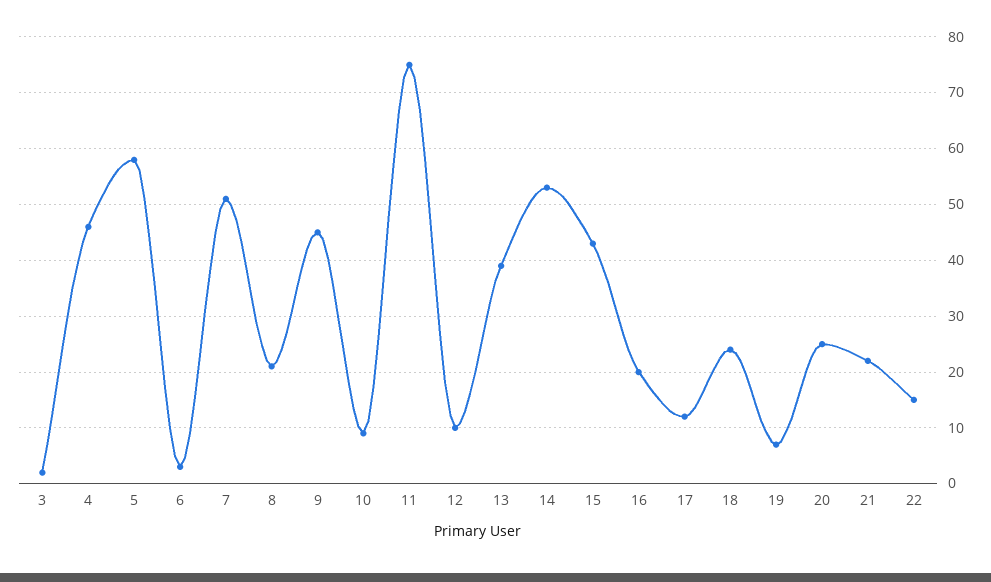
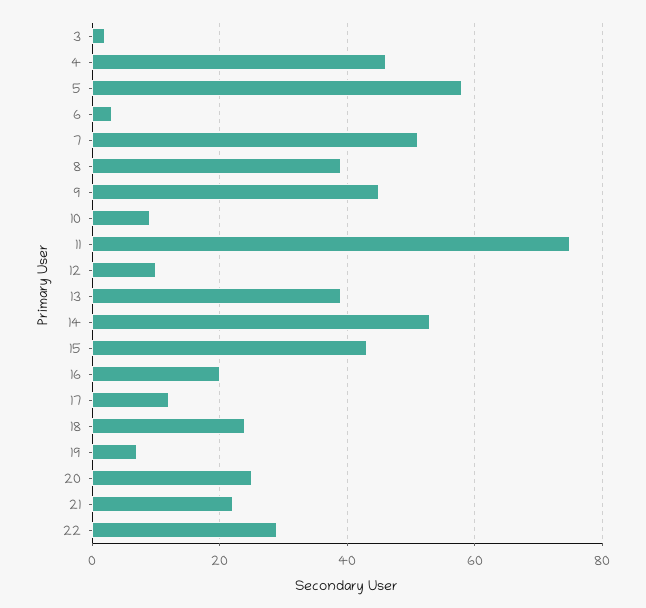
  {
    "3": 0,
    "4": 45,
    "5": 60,
    "6": 5,
    "7": 50,
-   "8": 20,
+   "8": 40,
    "9": 45,
    "10": 10,
    "11": 75,
    "12": 10,
    "13": 40,
    "14": 55,
    "15": 45,
    "16": 20,
    "17": 10,
    "18": 25,
    "19": 5,
    "20": 25,
    "21": 20,
-   "22": 15
+   "22": 30
  }

